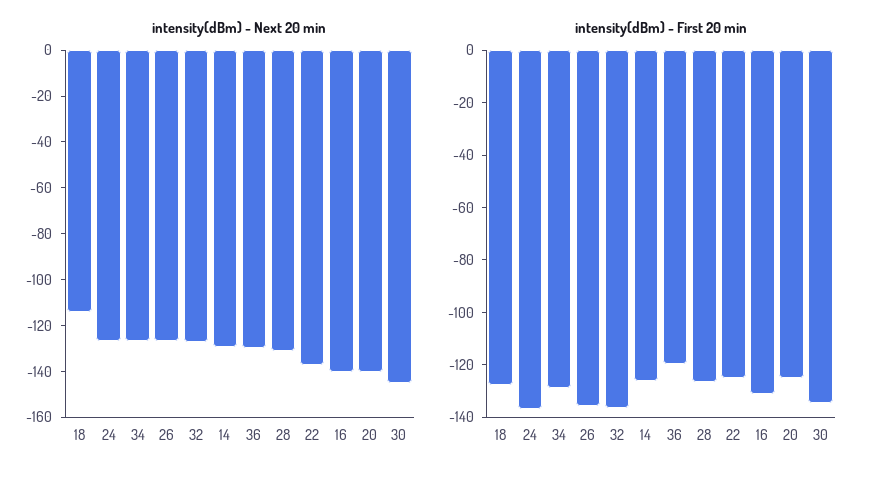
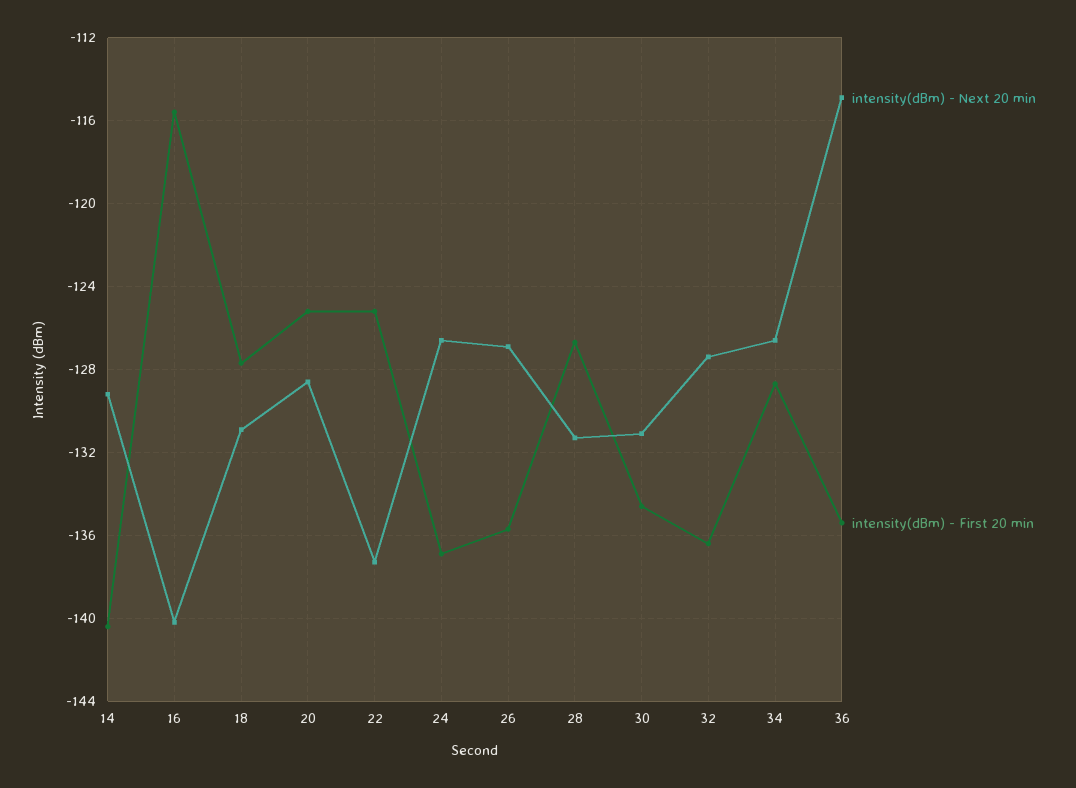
  {
    "intensity(dBm) - Next 20 min": {
-     "18": -115,
+     "18": -131,
      "24": -126.5,
      "34": -126.5,
      "26": -127,
      "32": -127.5,
      "14": -129,
-     "36": -130,
+     "36": -115,
      "28": -131.5,
      "22": -137.5,
      "16": -140,
-     "20": -140,
+     "20": -128.5,
-     "30": -145
+     "30": -131
    },
    "intensity(dBm) - First 20 min": {
      "18": -127.5,
      "24": -137,
      "34": -128.5,
      "26": -135.5,
      "32": -136.5,
-     "14": -125,
+     "14": -140.5,
-     "36": -120,
+     "36": -135.5,
      "28": -126.5,
      "22": -125,
-     "16": -130,
+     "16": -115.5,
      "20": -125,
      "30": -134.5
    }
  }

